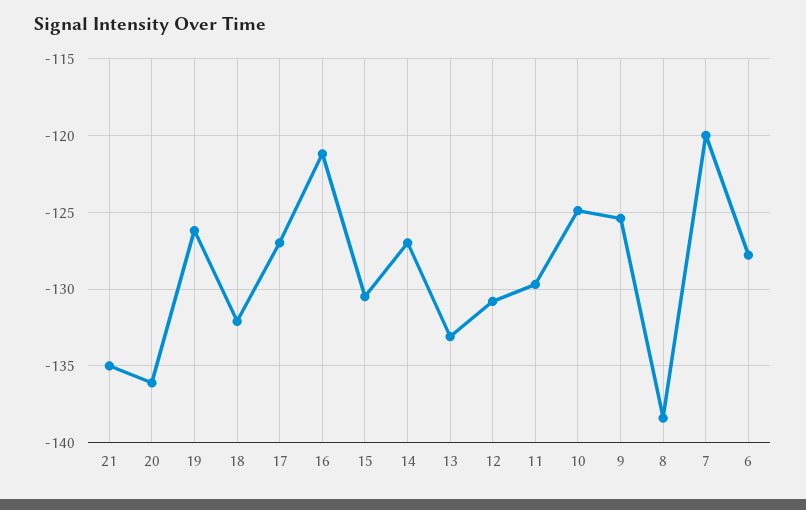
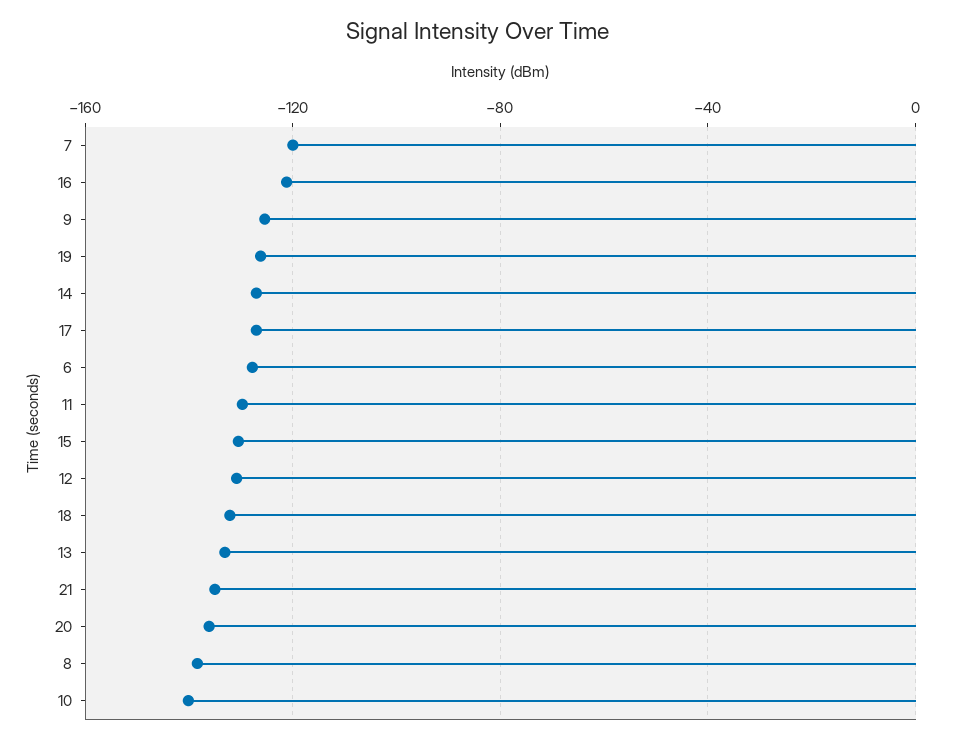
  {
    "21": -135,
    "20": -136,
    "19": -126,
    "18": -132,
    "17": -127,
    "16": -121,
    "15": -130.5,
    "14": -127,
    "13": -133,
    "12": -131,
    "11": -129.5,
-   "10": -125,
+   "10": -140,
    "9": -125.5,
    "8": -138.5,
    "7": -120,
    "6": -128
  }

